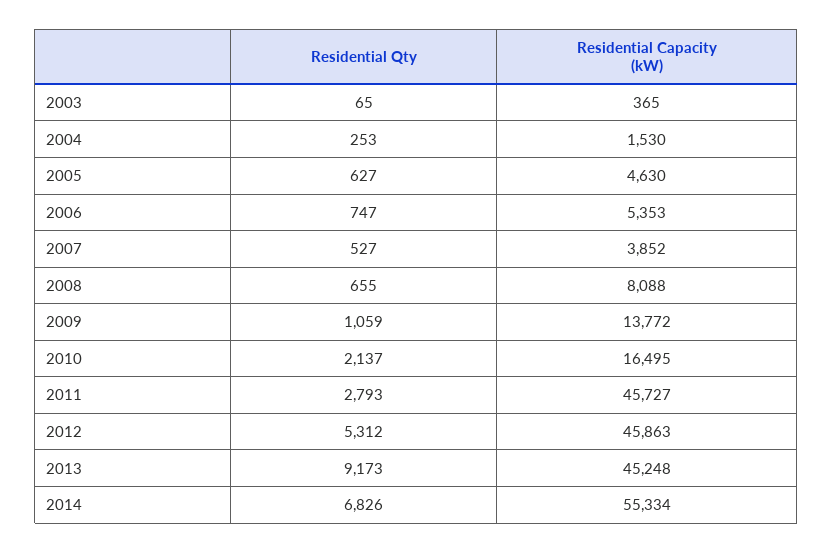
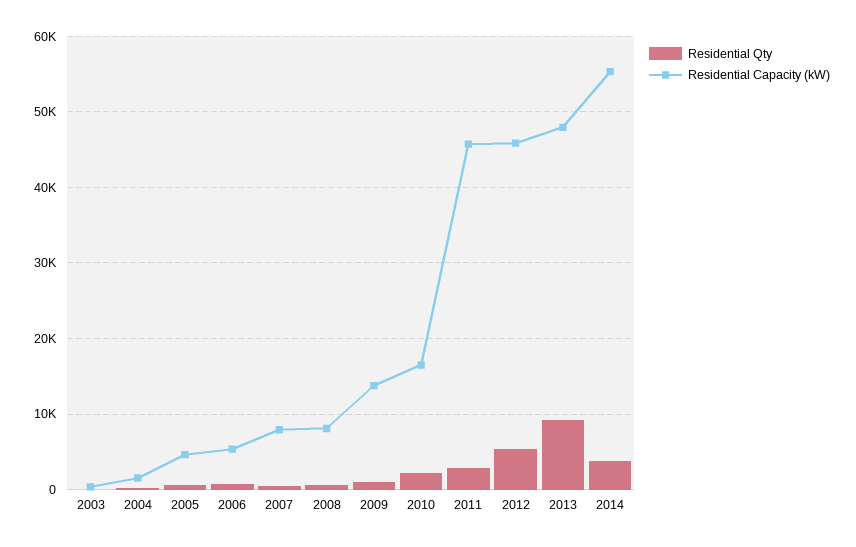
  {
    "Residential Qty": {
      "2003": 65,
      "2004": 253,
      "2005": 627,
      "2006": 747,
      "2007": 527,
      "2008": 655,
      "2009": 1059,
      "2010": 2137,
      "2011": 2793,
      "2012": 5312,
      "2013": 9173,
-     "2014": 6826
+     "2014": 4000
    },
    "Residential Capacity (kW)": {
      "2003": 365,
      "2004": 1530,
      "2005": 4630,
      "2006": 5353,
-     "2007": 3852,
+     "2007": 8000,
      "2008": 8088,
      "2009": 13772,
      "2010": 16495,
      "2011": 45727,
      "2012": 45863,
-     "2013": 45248,
+     "2013": 48000,
      "2014": 55334
    }
  }

